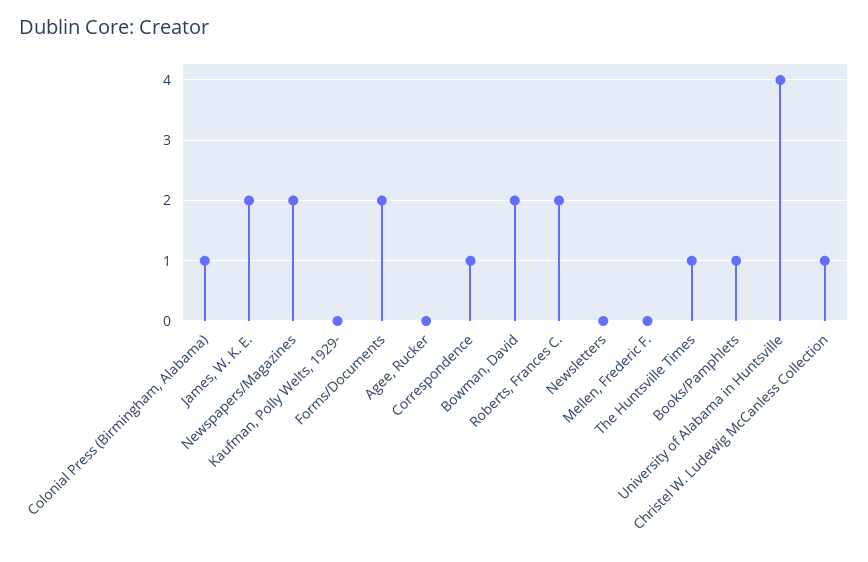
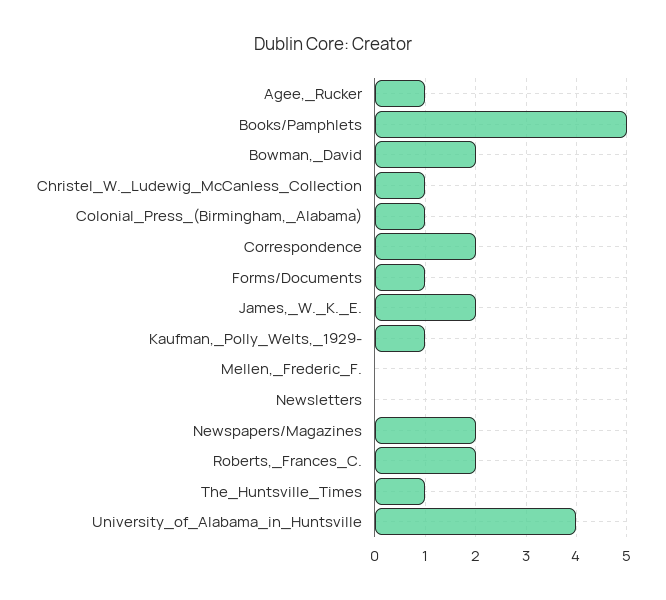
  {
    "Colonial Press (Birmingham, Alabama)": 1,
    "James, W. K. E.": 2,
    "Newspapers/Magazines": 2,
-   "Kaufman, Polly Welts, 1929-": 0,
+   "Kaufman, Polly Welts, 1929-": 1,
-   "Forms/Documents": 2,
+   "Forms/Documents": 1,
-   "Agee, Rucker": 0,
+   "Agee, Rucker": 1,
-   "Correspondence": 1,
+   "Correspondence": 2,
    "Bowman, David": 2,
    "Roberts, Frances C.": 2,
    "Newsletters": 0,
    "Mellen, Frederic F.": 0,
    "The Huntsville Times": 1,
-   "Books/Pamphlets": 1,
+   "Books/Pamphlets": 5,
    "University of Alabama in Huntsville": 4,
    "Christel W. Ludewig McCanless Collection": 1
  }

